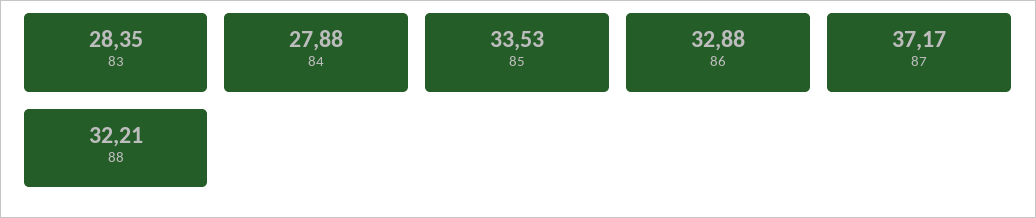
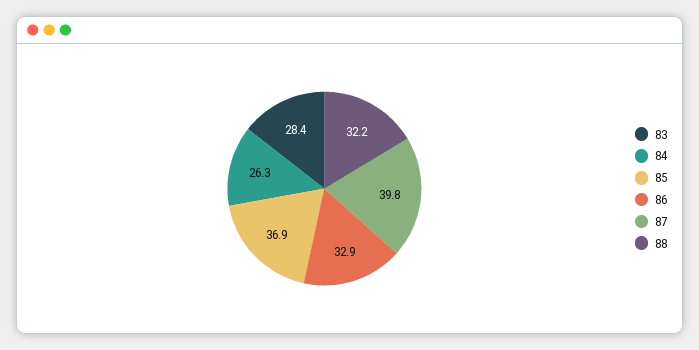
  {
    "83": 28.35,
-   "84": 27.88,
+   "84": 26.3,
-   "85": 33.53,
+   "85": 36.9,
    "86": 32.88,
-   "87": 37.17,
+   "87": 39.8,
    "88": 32.21
  }

